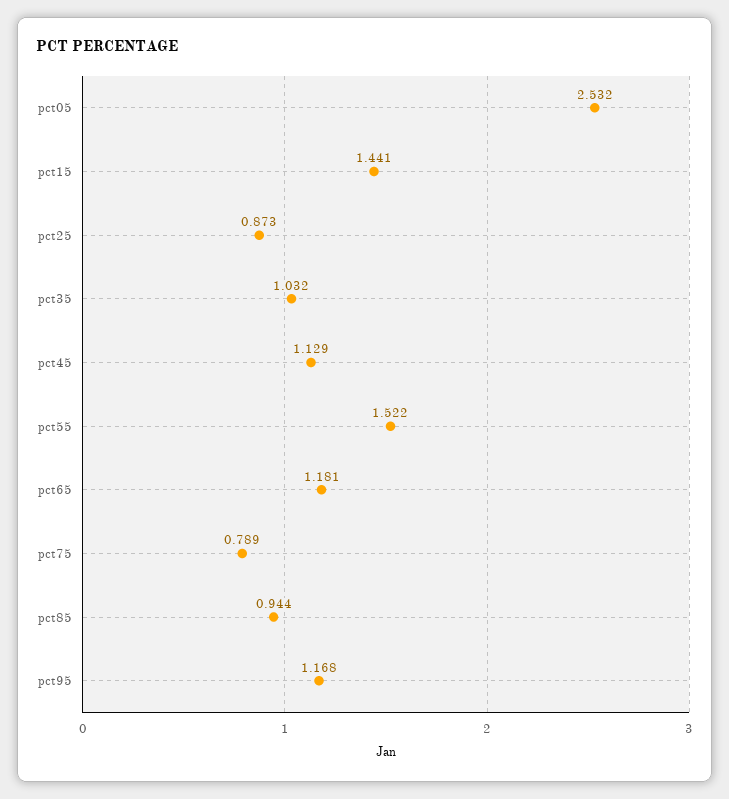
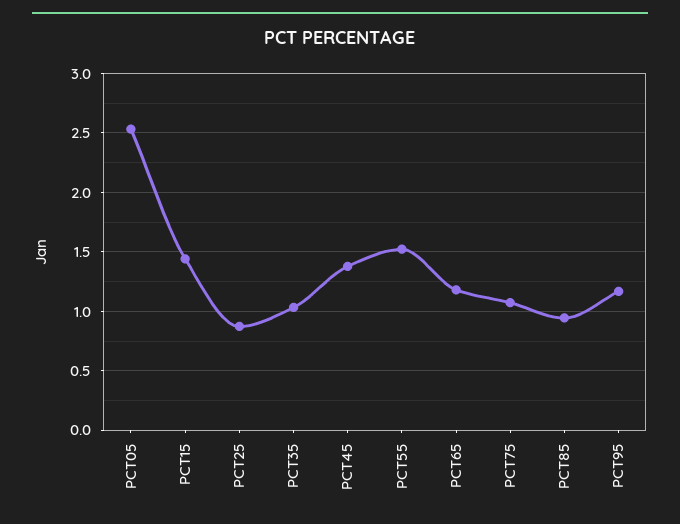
  {
    "pct05": 2.532,
    "pct15": 1.441,
    "pct25": 0.873,
    "pct35": 1.032,
-   "pct45": 1.129,
+   "pct45": 1.4,
    "pct55": 1.522,
    "pct65": 1.181,
-   "pct75": 0.789,
+   "pct75": 1.1,
    "pct85": 0.944,
    "pct95": 1.168
  }

